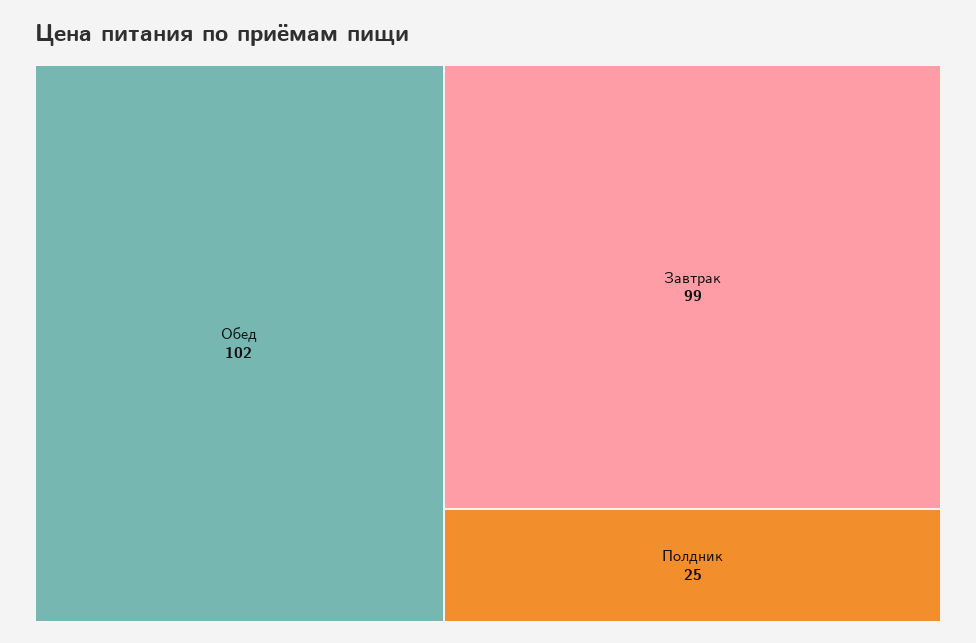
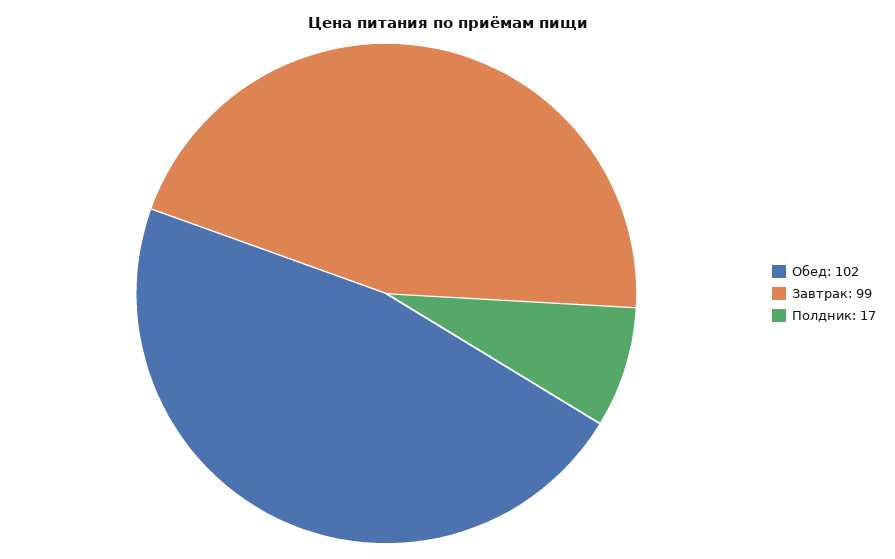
  {
    "Обед": 102,
    "Завтрак": 99,
-   "Полдник": 25
+   "Полдник": 17
  }

